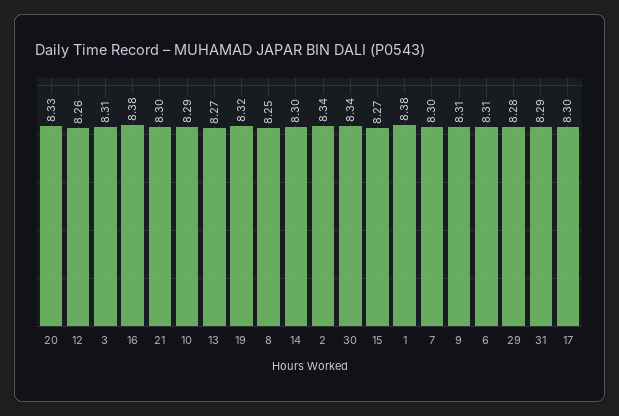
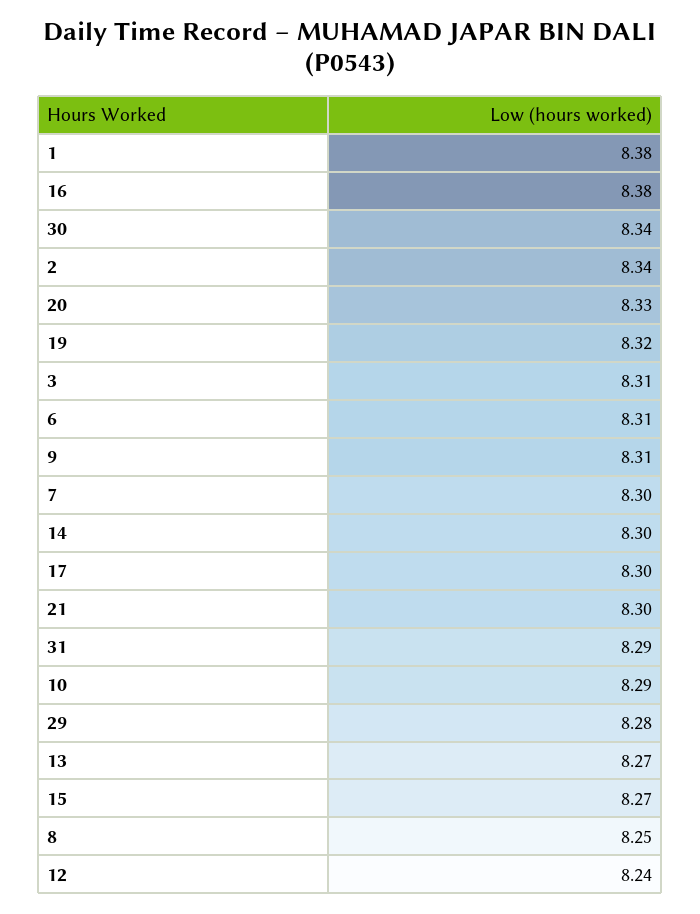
  {
    "20": 8.33,
-   "12": 8.26,
+   "12": 8.24,
    "3": 8.31,
    "16": 8.38,
    "21": 8.3,
    "10": 8.29,
    "13": 8.27,
    "19": 8.32,
    "8": 8.25,
    "14": 8.3,
    "2": 8.34,
    "30": 8.34,
    "15": 8.27,
    "1": 8.38,
    "7": 8.3,
    "9": 8.31,
    "6": 8.31,
    "29": 8.28,
    "31": 8.29,
    "17": 8.3
  }

